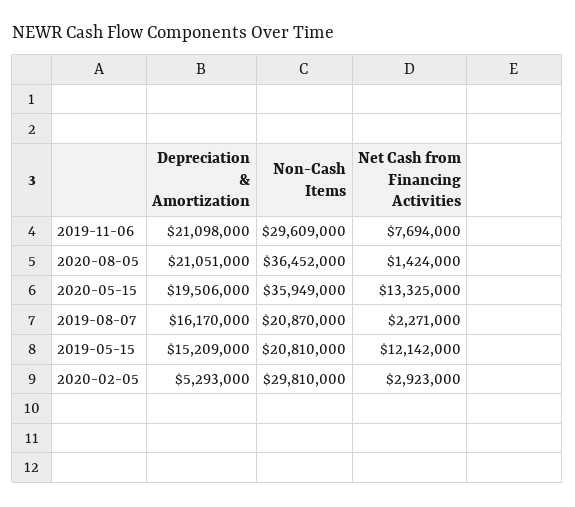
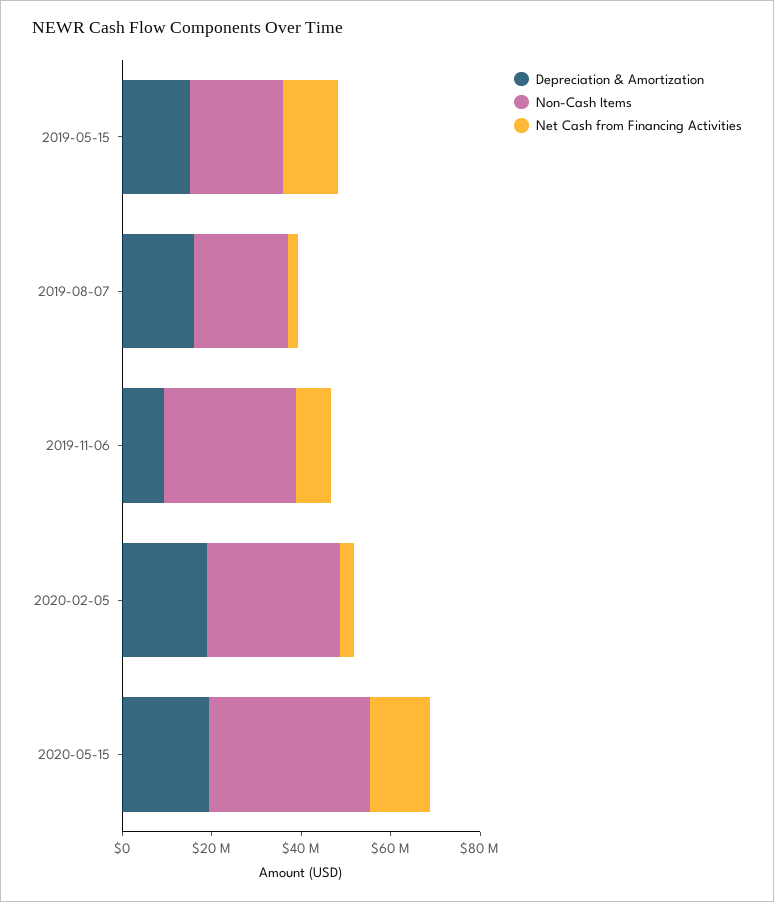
  {
    "Depreciation & Amortization": {
-     "2019-11-06": 21098000,
+     "2019-11-06": 10000000,
-     "2020-08-05": 21051000,
      "2020-05-15": 19506000,
      "2019-08-07": 16170000,
      "2019-05-15": 15209000,
-     "2020-02-05": 5293000
+     "2020-02-05": 20000000
    },
    "Non-Cash Items": {
      "2019-11-06": 29609000,
-     "2020-08-05": 36452000,
      "2020-05-15": 35949000,
      "2019-08-07": 20870000,
      "2019-05-15": 20810000,
      "2020-02-05": 29810000
    },
    "Net Cash from Financing Activities": {
      "2019-11-06": 7694000,
-     "2020-08-05": 1424000,
      "2020-05-15": 13325000,
      "2019-08-07": 2271000,
      "2019-05-15": 12142000,
      "2020-02-05": 2923000
    }
  }

